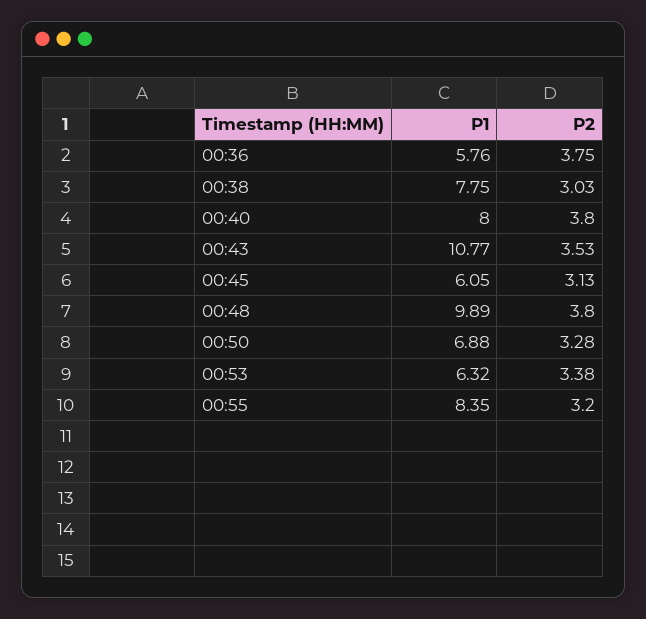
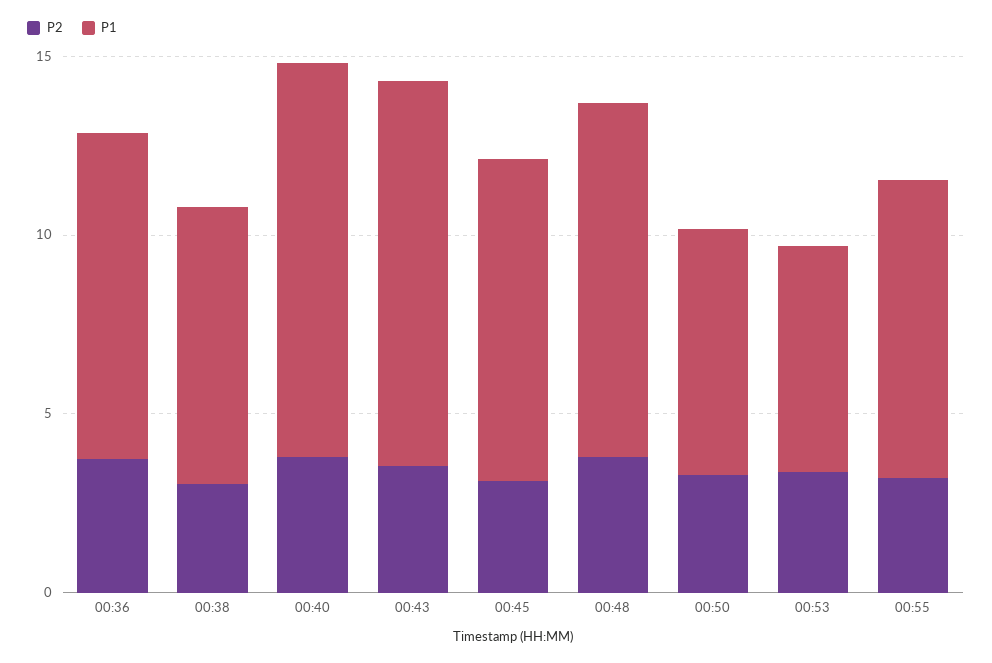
  {
    "P1": {
-     "00:36": 5.76,
+     "00:36": 9,
      "00:38": 7.75,
-     "00:40": 8,
+     "00:40": 11,
      "00:43": 10.77,
-     "00:45": 6.05,
+     "00:45": 9,
      "00:48": 9.89,
      "00:50": 6.88,
      "00:53": 6.32,
      "00:55": 8.35
    },
    "P2": {
      "00:36": 3.75,
      "00:38": 3.03,
      "00:40": 3.8,
      "00:43": 3.53,
      "00:45": 3.13,
      "00:48": 3.8,
      "00:50": 3.28,
      "00:53": 3.38,
      "00:55": 3.2
    }
  }

